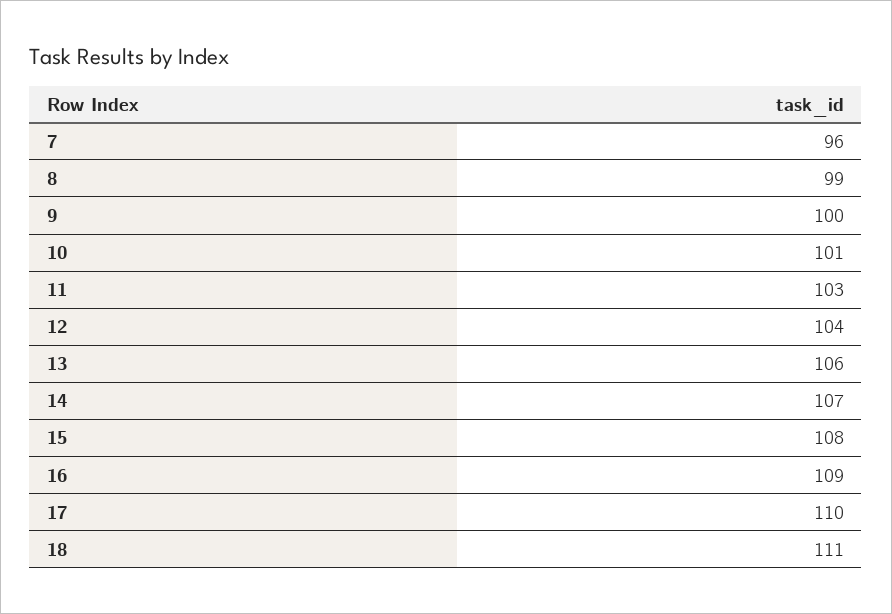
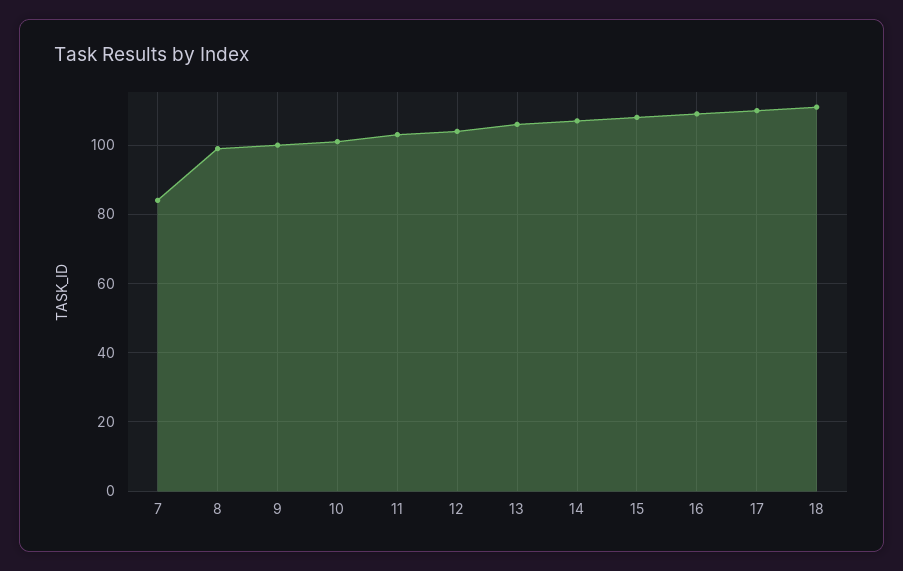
  {
-   "7": 96,
+   "7": 85,
    "8": 99,
    "9": 100,
    "10": 101,
    "11": 103,
    "12": 104,
    "13": 106,
    "14": 107,
    "15": 108,
    "16": 109,
    "17": 110,
    "18": 111
  }

